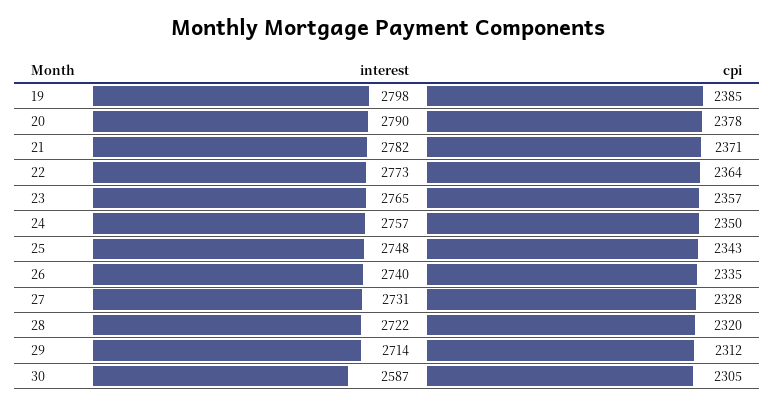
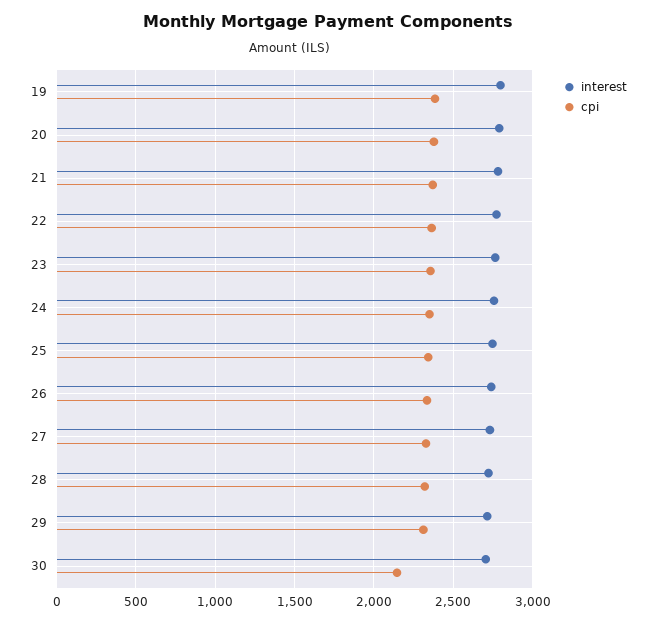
  {
    "interest": {
      "19": 2798,
      "20": 2790,
      "21": 2782,
      "22": 2773,
      "23": 2765,
      "24": 2757,
      "25": 2748,
      "26": 2740,
      "27": 2731,
      "28": 2722,
      "29": 2714,
-     "30": 2587
+     "30": 2700
    },
    "cpi": {
      "19": 2385,
      "20": 2378,
      "21": 2371,
      "22": 2364,
      "23": 2357,
      "24": 2350,
      "25": 2343,
      "26": 2335,
      "27": 2328,
      "28": 2320,
      "29": 2312,
-     "30": 2305
+     "30": 2150
    }
  }

